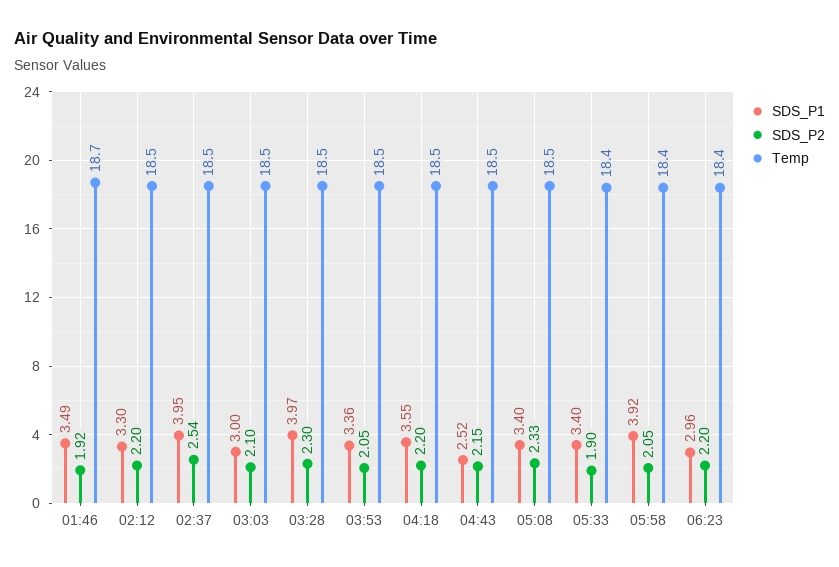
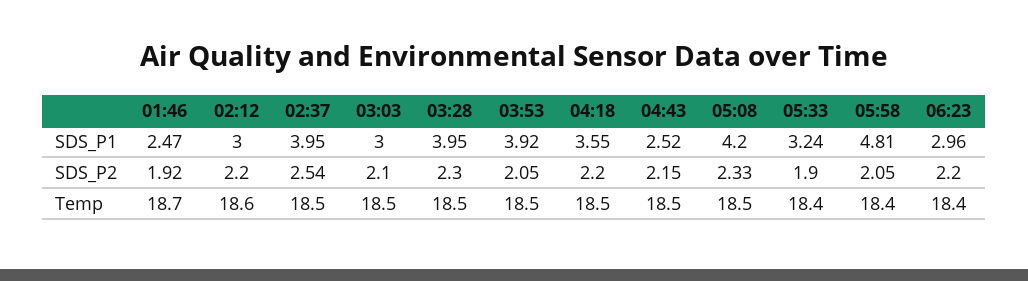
  {
    "SDS_P1": {
-     "01:46": 3.49,
+     "01:46": 2.47,
-     "02:12": 3.3,
+     "02:12": 3,
      "02:37": 3.95,
      "03:03": 3,
-     "03:28": 3.97,
+     "03:28": 3.95,
-     "03:53": 3.36,
+     "03:53": 3.92,
      "04:18": 3.55,
      "04:43": 2.52,
-     "05:08": 3.4,
+     "05:08": 4.2,
-     "05:33": 3.4,
+     "05:33": 3.24,
-     "05:58": 3.92,
+     "05:58": 4.81,
      "06:23": 2.96
    },
    "SDS_P2": {
      "01:46": 1.92,
      "02:12": 2.2,
      "02:37": 2.54,
      "03:03": 2.1,
      "03:28": 2.3,
      "03:53": 2.05,
      "04:18": 2.2,
      "04:43": 2.15,
      "05:08": 2.33,
      "05:33": 1.9,
      "05:58": 2.05,
      "06:23": 2.2
    },
    "Temp": {
      "01:46": 18.7,
-     "02:12": 18.5,
+     "02:12": 18.6,
      "02:37": 18.5,
      "03:03": 18.5,
      "03:28": 18.5,
      "03:53": 18.5,
      "04:18": 18.5,
      "04:43": 18.5,
      "05:08": 18.5,
      "05:33": 18.4,
      "05:58": 18.4,
      "06:23": 18.4
    }
  }

